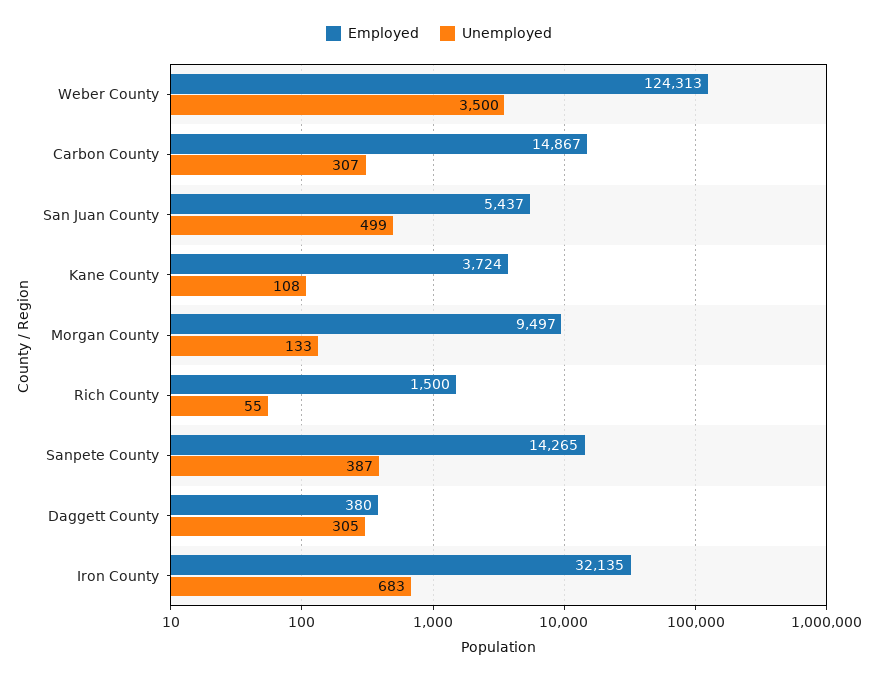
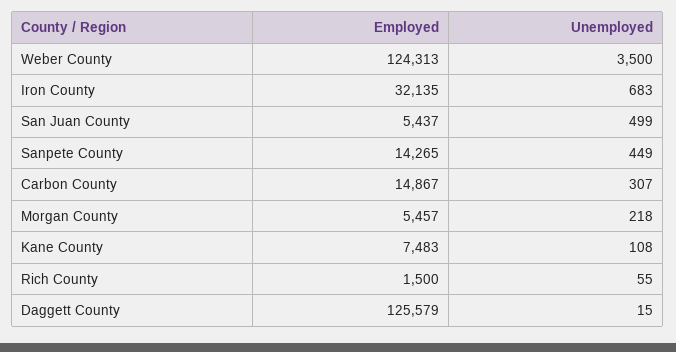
  {
    "Employed": {
      "Weber County": 124313,
      "Carbon County": 14867,
      "San Juan County": 5437,
-     "Kane County": 3724,
+     "Kane County": 7483,
-     "Morgan County": 9497,
+     "Morgan County": 5457,
      "Rich County": 1500,
      "Sanpete County": 14265,
-     "Daggett County": 380,
+     "Daggett County": 125579,
      "Iron County": 32135
    },
    "Unemployed": {
      "Weber County": 3500,
      "Carbon County": 307,
      "San Juan County": 499,
      "Kane County": 108,
-     "Morgan County": 133,
+     "Morgan County": 218,
      "Rich County": 55,
-     "Sanpete County": 387,
+     "Sanpete County": 449,
-     "Daggett County": 305,
+     "Daggett County": 15,
      "Iron County": 683
    }
  }

